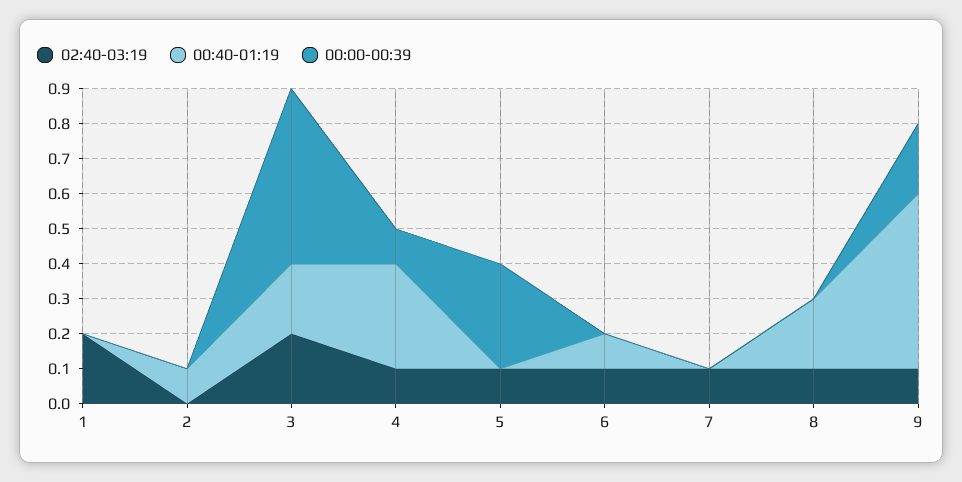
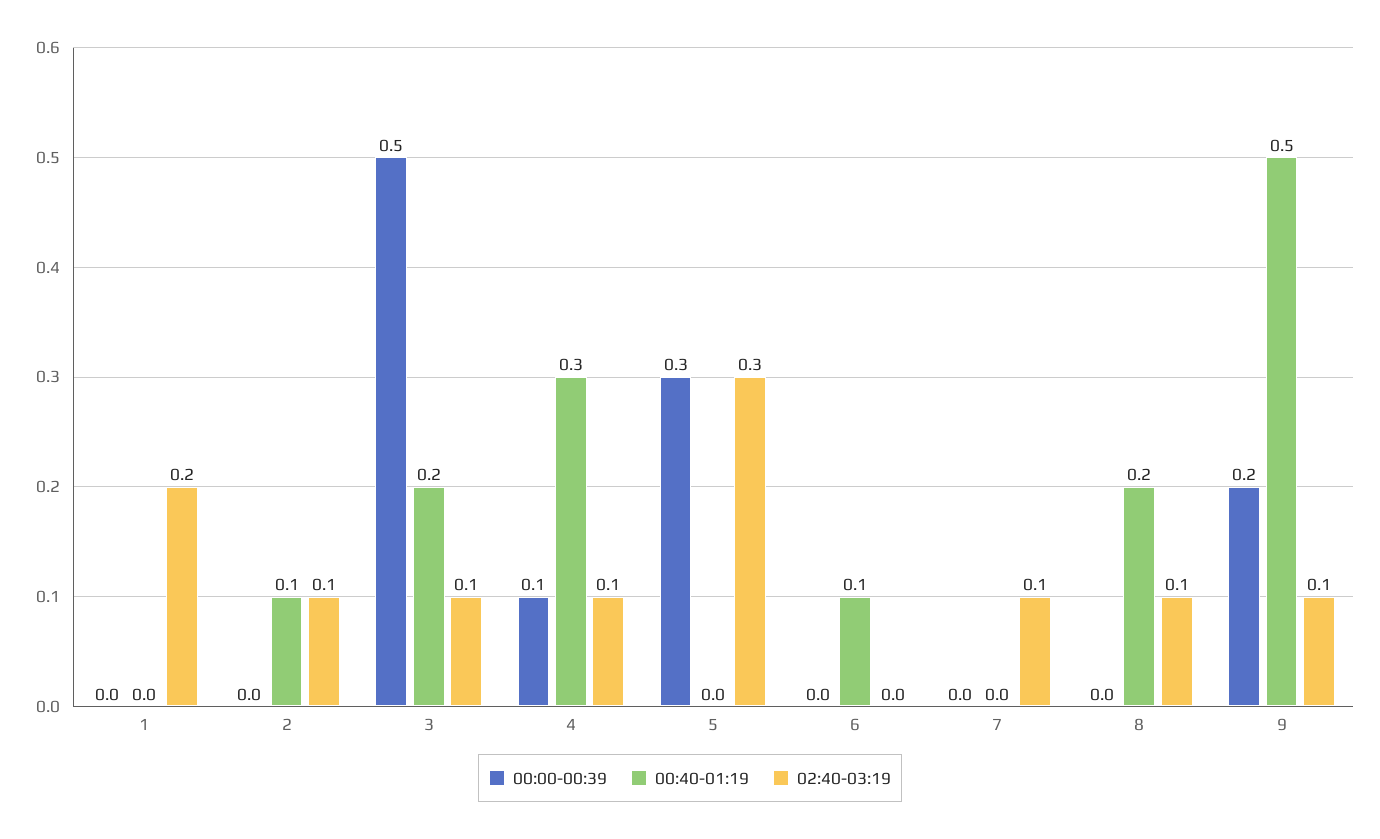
  {
    "02:40-03:19": {
      "1": 0.2,
-     "2": 0,
+     "2": 0.1,
-     "3": 0.2,
+     "3": 0.1,
      "4": 0.1,
-     "5": 0.1,
+     "5": 0.3,
-     "6": 0.1,
+     "6": 0,
      "7": 0.1,
      "8": 0.1,
      "9": 0.1
    },
    "00:40-01:19": {
      "1": 0,
      "2": 0.1,
      "3": 0.2,
      "4": 0.3,
      "5": 0,
      "6": 0.1,
      "7": 0,
      "8": 0.2,
      "9": 0.5
    },
    "00:00-00:39": {
      "1": 0,
      "2": 0,
      "3": 0.5,
      "4": 0.1,
      "5": 0.3,
      "6": 0,
      "7": 0,
      "8": 0,
      "9": 0.2
    }
  }

